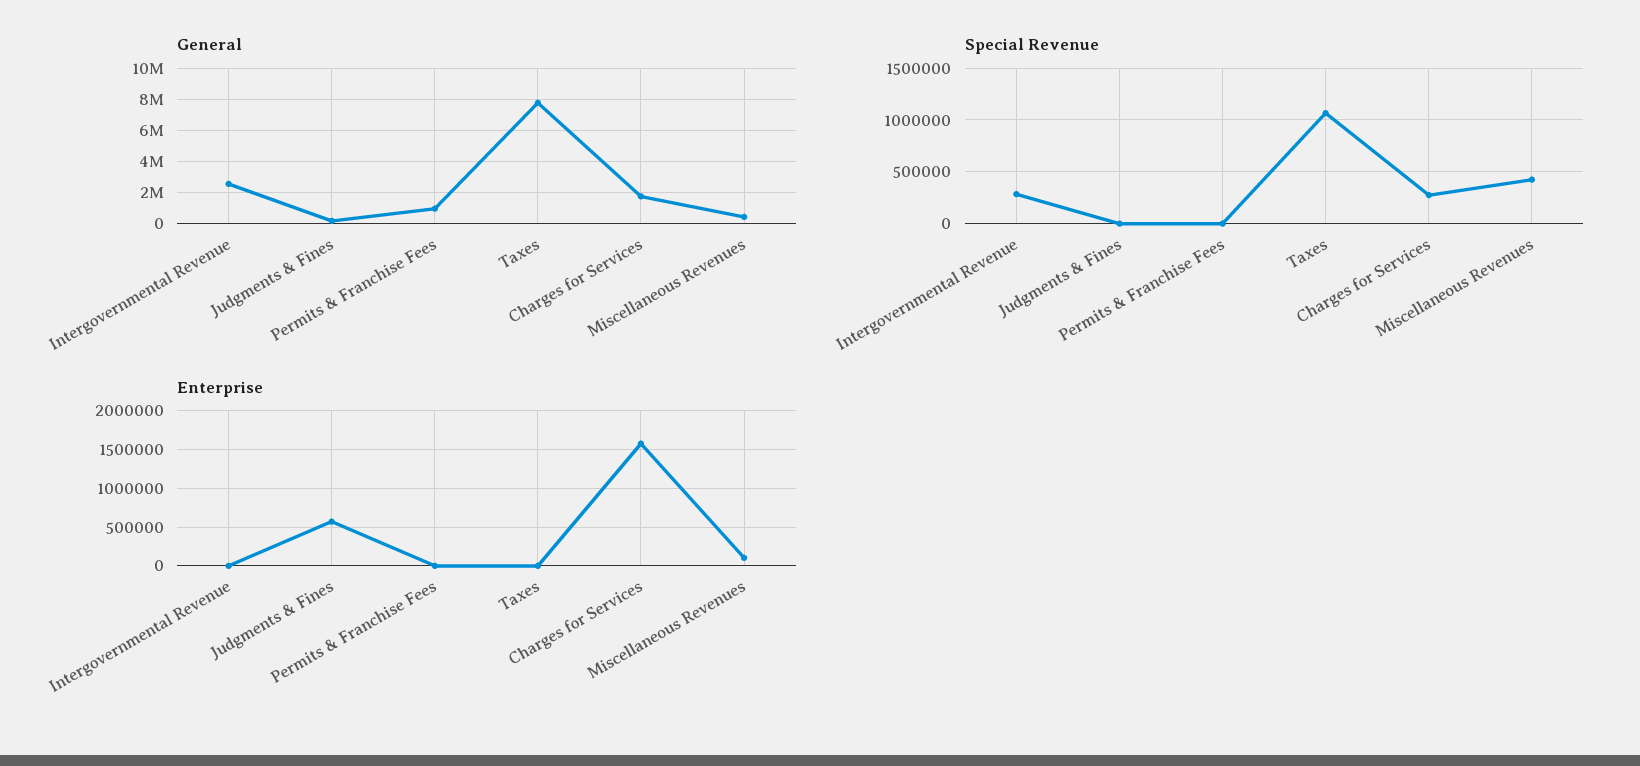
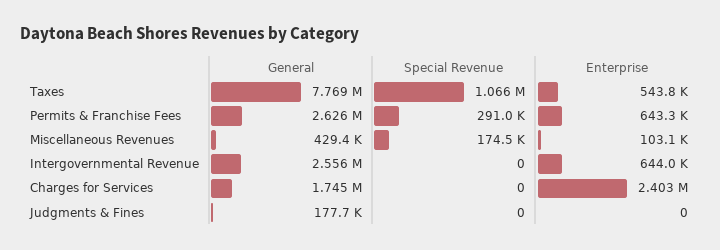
  {
    "General": {
      "Intergovernmental Revenue": 2556000,
      "Judgments & Fines": 177700,
-     "Permits & Franchise Fees": 1000000,
+     "Permits & Franchise Fees": 2626000,
      "Taxes": 7769000,
      "Charges for Services": 1745000,
      "Miscellaneous Revenues": 429400
    },
    "Special Revenue": {
-     "Intergovernmental Revenue": 300000,
+     "Intergovernmental Revenue": 0,
      "Judgments & Fines": 0,
-     "Permits & Franchise Fees": 0,
+     "Permits & Franchise Fees": 291000,
      "Taxes": 1066000,
-     "Charges for Services": 300000,
+     "Charges for Services": 0,
-     "Miscellaneous Revenues": 400000
+     "Miscellaneous Revenues": 174500
    },
    "Enterprise": {
-     "Intergovernmental Revenue": 0,
+     "Intergovernmental Revenue": 644000,
-     "Judgments & Fines": 600000,
+     "Judgments & Fines": 0,
-     "Permits & Franchise Fees": 0,
+     "Permits & Franchise Fees": 643300,
-     "Taxes": 0,
+     "Taxes": 543800,
-     "Charges for Services": 1600000,
+     "Charges for Services": 2403000,
      "Miscellaneous Revenues": 103100
    }
  }

